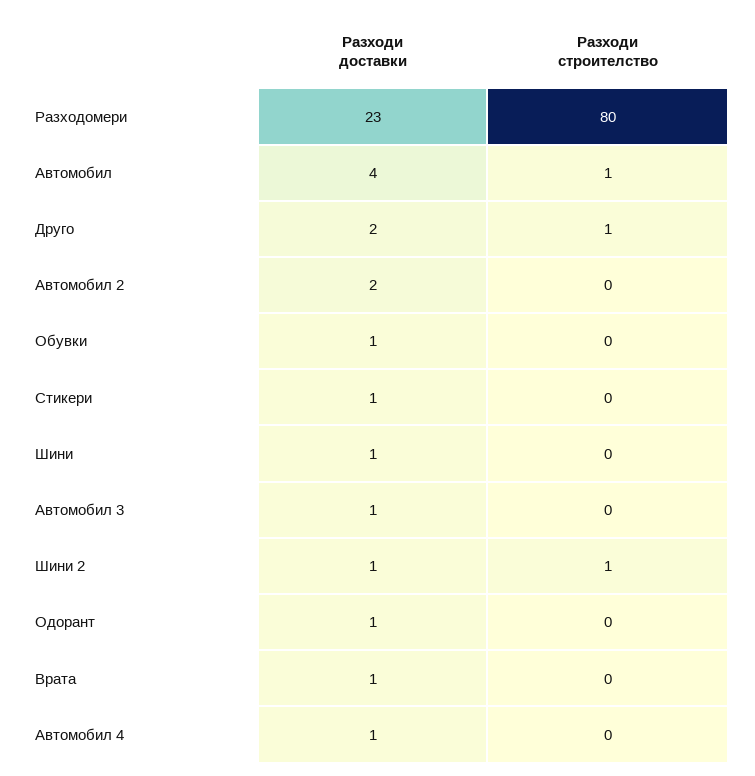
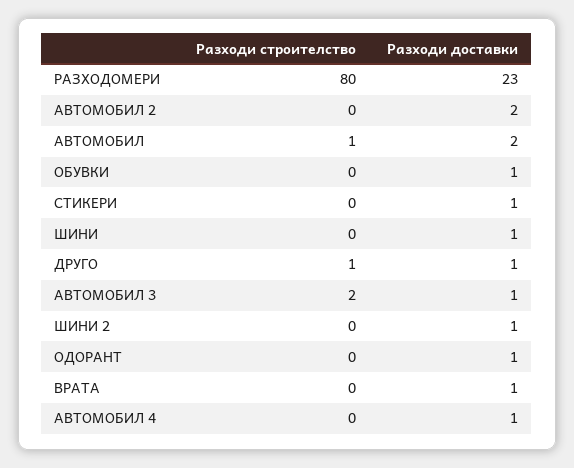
  {
    "Разходи доставки": {
      "Разходомери": 23,
-     "Автомобил": 4,
+     "Автомобил": 2,
-     "Друго": 2,
+     "Друго": 1,
      "Автомобил 2": 2,
      "Обувки": 1,
      "Стикери": 1,
      "Шини": 1,
      "Автомобил 3": 1,
      "Шини 2": 1,
      "Одорант": 1,
      "Врата": 1,
      "Автомобил 4": 1
    },
    "Разходи строителство": {
      "Разходомери": 80,
      "Автомобил": 1,
      "Друго": 1,
      "Автомобил 2": 0,
      "Обувки": 0,
      "Стикери": 0,
      "Шини": 0,
-     "Автомобил 3": 0,
+     "Автомобил 3": 2,
-     "Шини 2": 1,
+     "Шини 2": 0,
      "Одорант": 0,
      "Врата": 0,
      "Автомобил 4": 0
    }
  }

